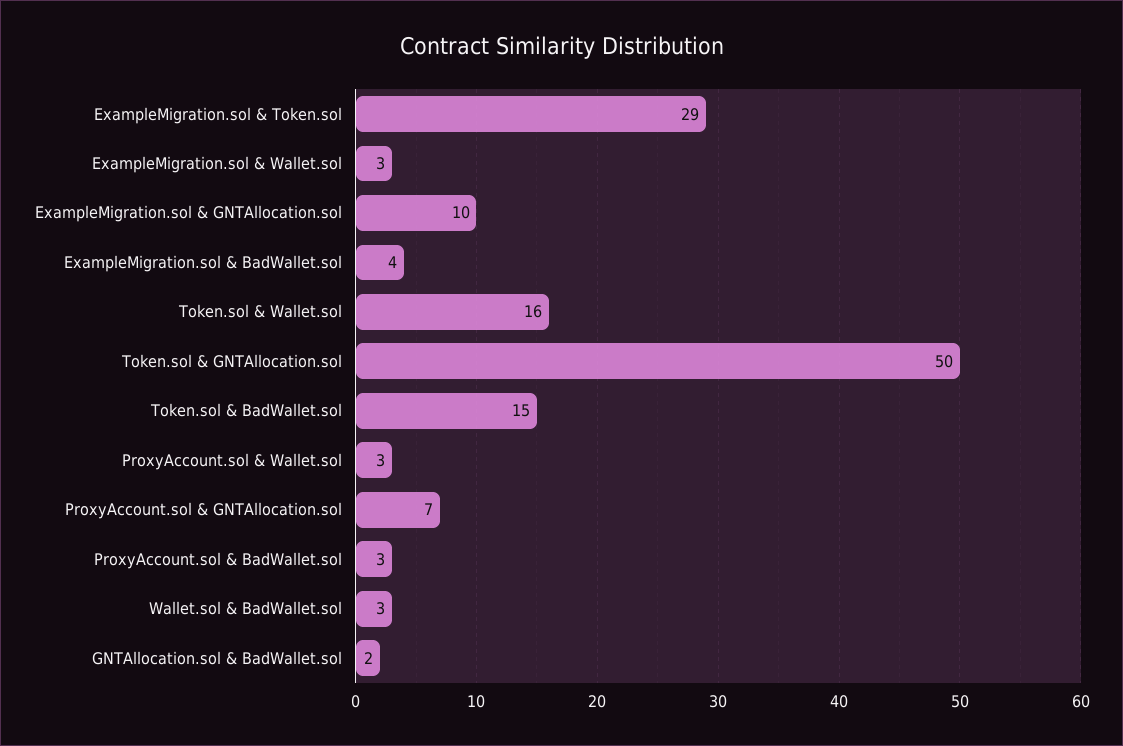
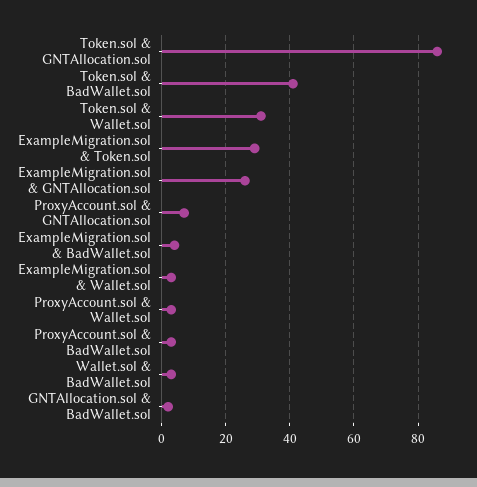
  {
    "ExampleMigration.sol & Token.sol": 29,
    "ExampleMigration.sol & Wallet.sol": 3,
-   "ExampleMigration.sol & GNTAllocation.sol": 10,
+   "ExampleMigration.sol & GNTAllocation.sol": 25,
    "ExampleMigration.sol & BadWallet.sol": 4,
-   "Token.sol & Wallet.sol": 16,
+   "Token.sol & Wallet.sol": 30,
-   "Token.sol & GNTAllocation.sol": 50,
+   "Token.sol & GNTAllocation.sol": 85,
-   "Token.sol & BadWallet.sol": 15,
+   "Token.sol & BadWallet.sol": 40,
    "ProxyAccount.sol & Wallet.sol": 3,
    "ProxyAccount.sol & GNTAllocation.sol": 7,
    "ProxyAccount.sol & BadWallet.sol": 3,
    "Wallet.sol & BadWallet.sol": 3,
    "GNTAllocation.sol & BadWallet.sol": 2
  }

